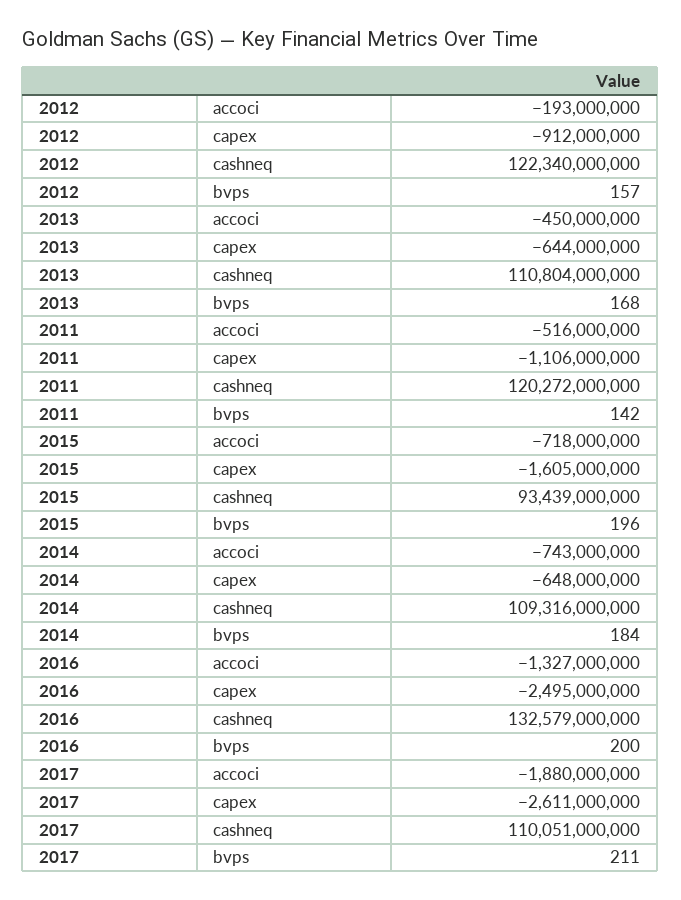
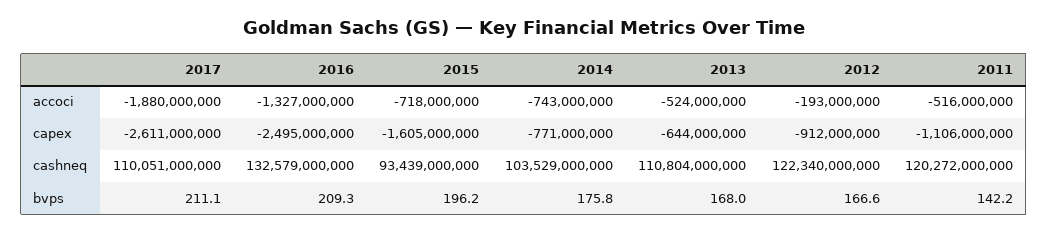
  {
    "2012": {
      "accoci": -193000000,
      "capex": -912000000,
      "cashneq": 122340000000,
-     "bvps": 157
+     "bvps": 166.6
    },
    "2013": {
-     "accoci": -450000000,
+     "accoci": -524000000,
      "capex": -644000000,
      "cashneq": 110804000000,
      "bvps": 168
    },
    "2011": {
      "accoci": -516000000,
      "capex": -1106000000,
      "cashneq": 120272000000,
      "bvps": 142.2
    },
    "2015": {
      "accoci": -718000000,
      "capex": -1605000000,
      "cashneq": 93439000000,
      "bvps": 196.2
    },
    "2014": {
      "accoci": -743000000,
-     "capex": -648000000,
+     "capex": -771000000,
-     "cashneq": 109316000000,
+     "cashneq": 103529000000,
-     "bvps": 184
+     "bvps": 175.8
    },
    "2016": {
      "accoci": -1327000000,
      "capex": -2495000000,
      "cashneq": 132579000000,
-     "bvps": 200
+     "bvps": 209.3
    },
    "2017": {
      "accoci": -1880000000,
      "capex": -2611000000,
      "cashneq": 110051000000,
      "bvps": 211.1
    }
  }

